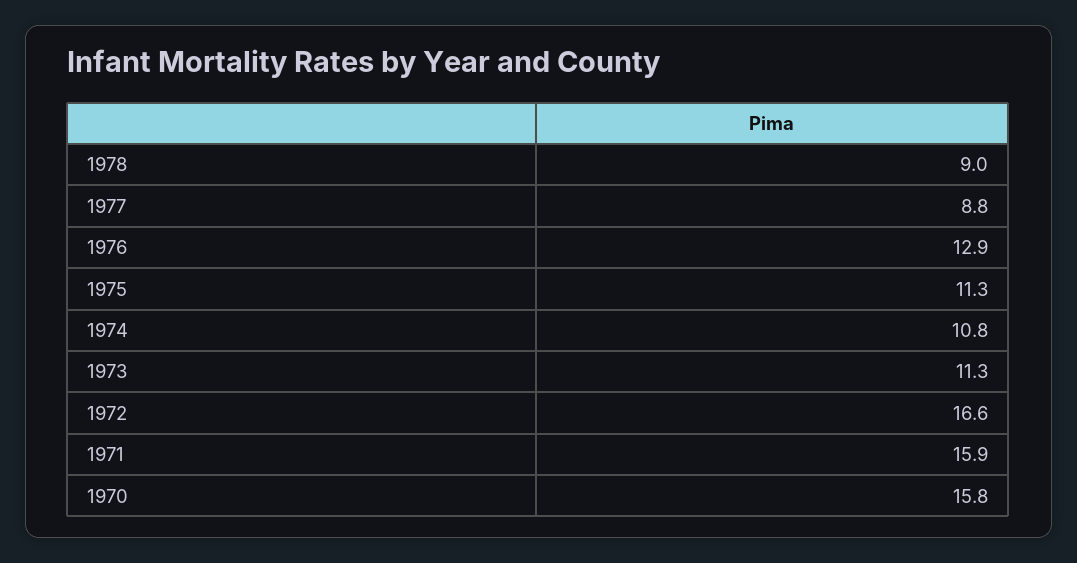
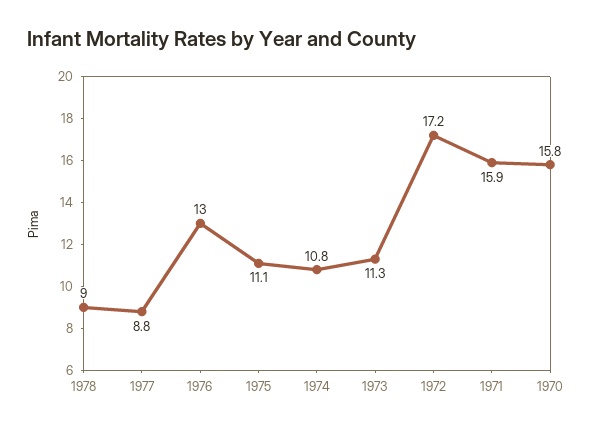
  {
    "1978": 9,
    "1977": 8.8,
-   "1976": 12.9,
+   "1976": 13,
-   "1975": 11.3,
+   "1975": 11.1,
    "1974": 10.8,
    "1973": 11.3,
-   "1972": 16.6,
+   "1972": 17.2,
    "1971": 15.9,
    "1970": 15.8
  }

